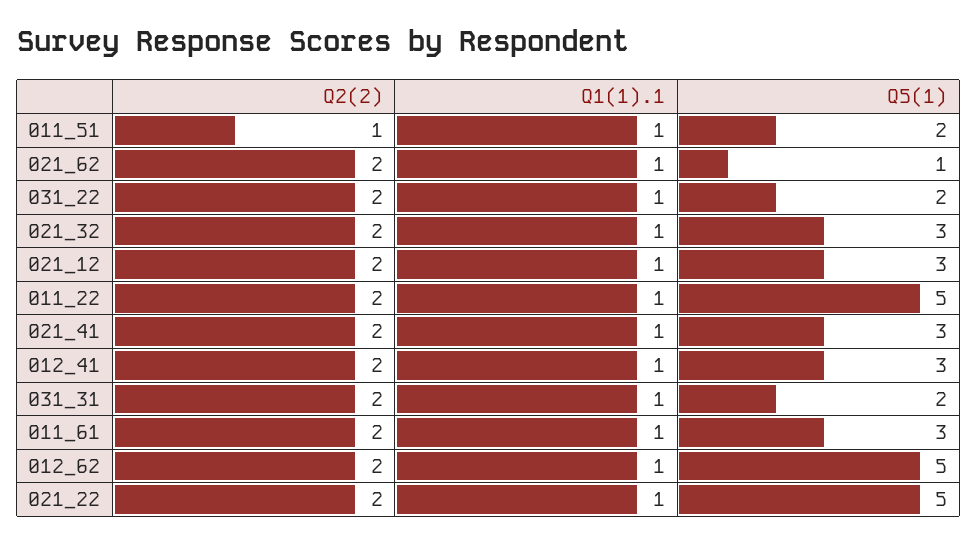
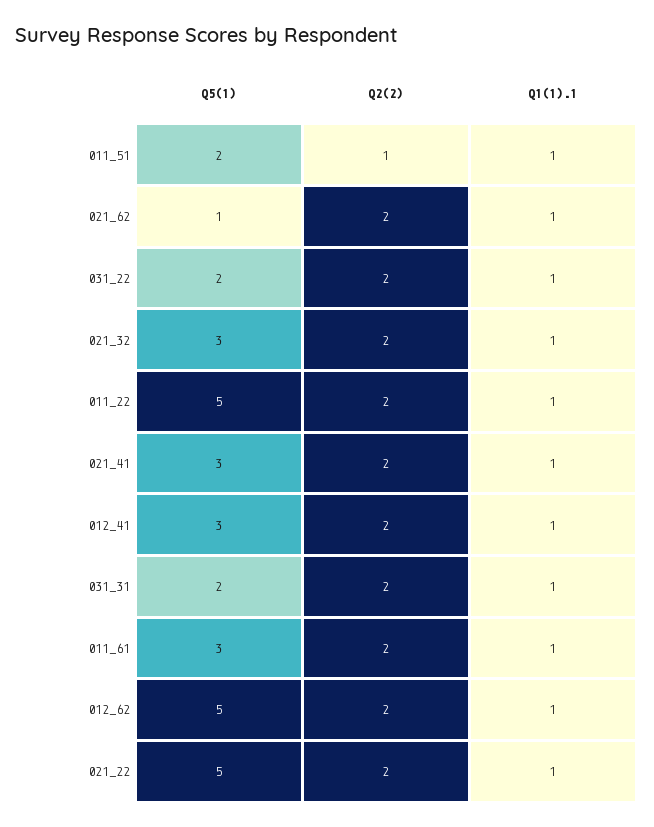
  {
    "Q2(2)": {
      "011_51": 1,
      "021_62": 2,
      "031_22": 2,
      "021_32": 2,
-     "021_12": 2,
      "011_22": 2,
      "021_41": 2,
      "012_41": 2,
      "031_31": 2,
      "011_61": 2,
      "012_62": 2,
      "021_22": 2
    },
    "Q1(1).1": {
      "011_51": 1,
      "021_62": 1,
      "031_22": 1,
      "021_32": 1,
-     "021_12": 1,
      "011_22": 1,
      "021_41": 1,
      "012_41": 1,
      "031_31": 1,
      "011_61": 1,
      "012_62": 1,
      "021_22": 1
    },
    "Q5(1)": {
      "011_51": 2,
      "021_62": 1,
      "031_22": 2,
      "021_32": 3,
-     "021_12": 3,
      "011_22": 5,
      "021_41": 3,
      "012_41": 3,
      "031_31": 2,
      "011_61": 3,
      "012_62": 5,
      "021_22": 5
    }
  }

